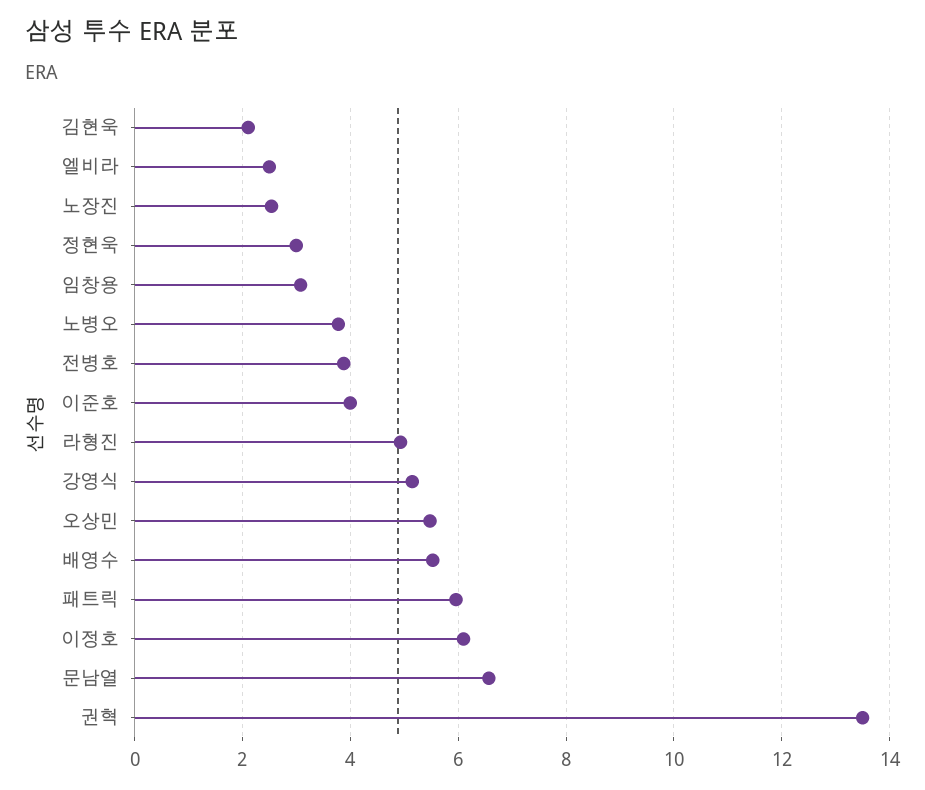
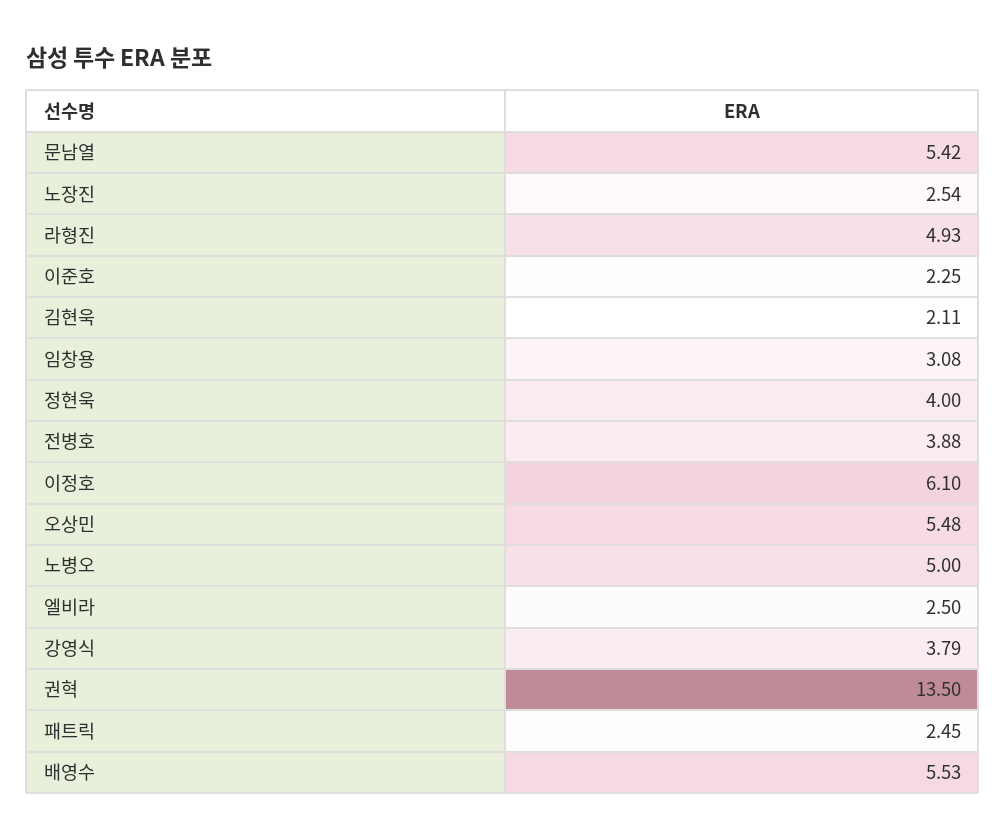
  {
    "김현욱": 2.11,
    "엘비라": 2.5,
    "노장진": 2.54,
-   "정현욱": 3,
+   "정현욱": 4,
    "임창용": 3.08,
-   "노병오": 3.8,
+   "노병오": 5,
    "전병호": 3.88,
-   "이준호": 4,
+   "이준호": 2.25,
    "라형진": 4.93,
-   "강영식": 5.2,
+   "강영식": 3.79,
    "오상민": 5.48,
    "배영수": 5.53,
-   "패트릭": 6,
+   "패트릭": 2.45,
    "이정호": 6.1,
-   "문남열": 6.6,
+   "문남열": 5.42,
    "권혁": 13.5
  }

